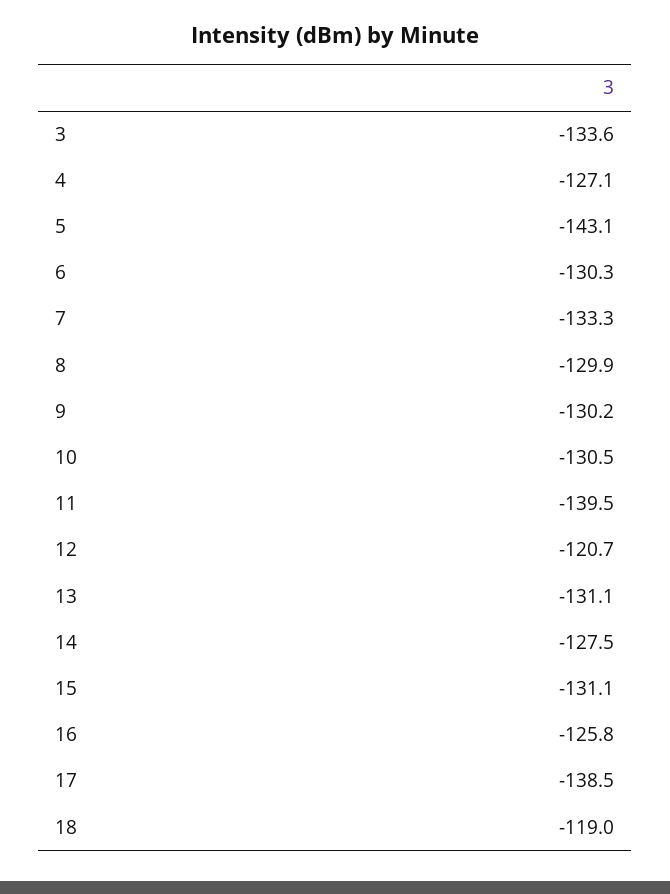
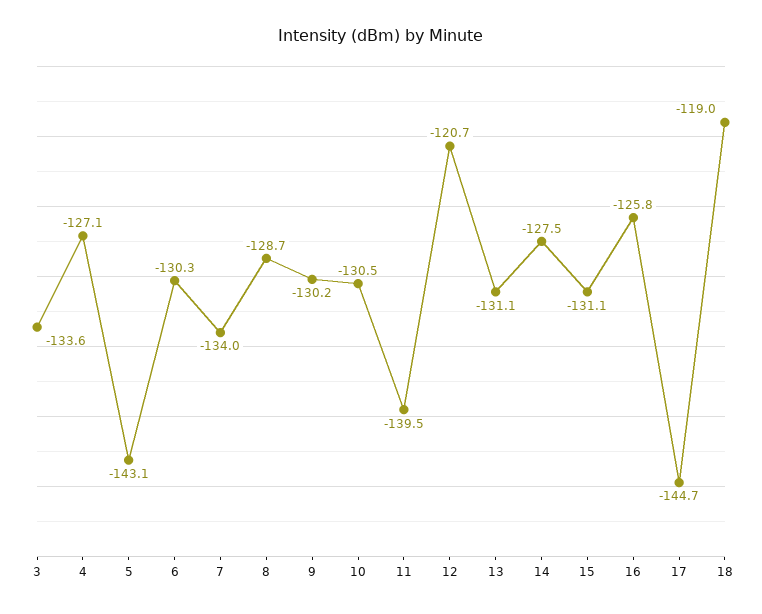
  {
    "3": -133.6,
    "4": -127.1,
    "5": -143.1,
    "6": -130.3,
-   "7": -133.3,
+   "7": -134,
-   "8": -129.9,
+   "8": -128.7,
    "9": -130.2,
    "10": -130.5,
    "11": -139.5,
    "12": -120.7,
    "13": -131.1,
    "14": -127.5,
    "15": -131.1,
    "16": -125.8,
-   "17": -138.5,
+   "17": -144.7,
    "18": -119
  }

